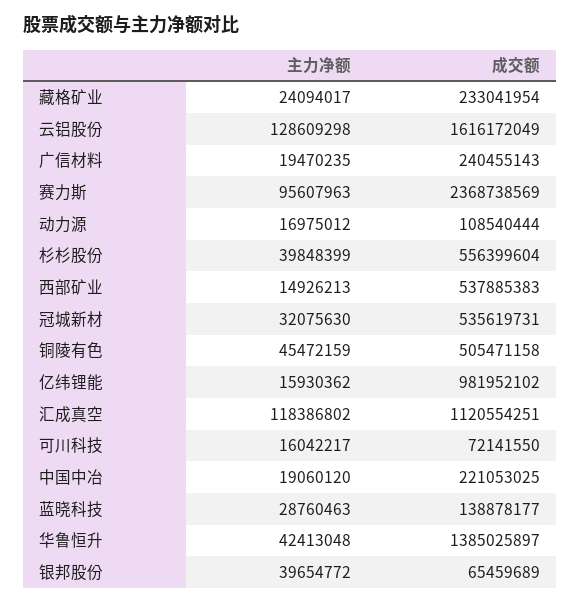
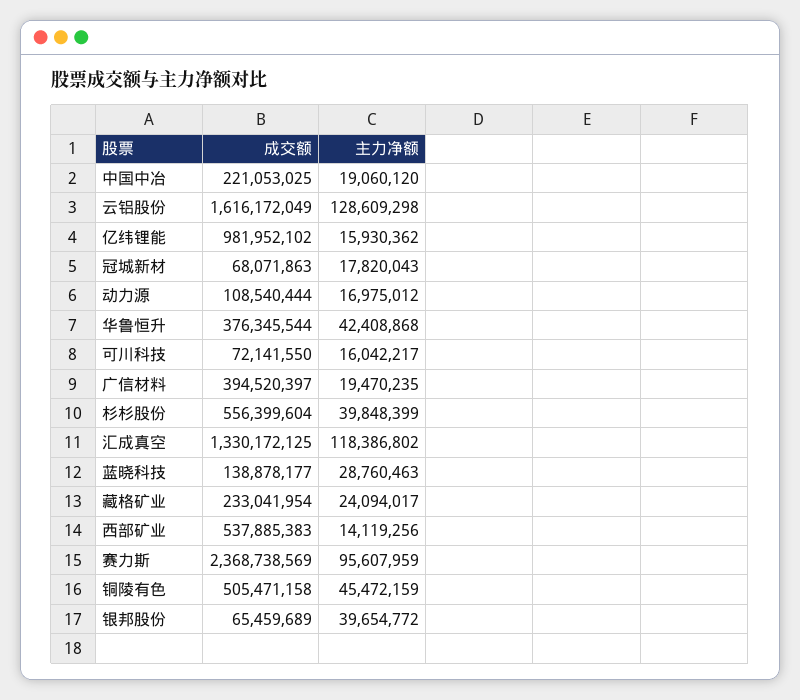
  {
    "主力净额": {
      "藏格矿业": 24094017,
      "云铝股份": 128609298,
      "广信材料": 19470235,
-     "赛力斯": 95607963,
+     "赛力斯": 95607959,
      "动力源": 16975012,
      "杉杉股份": 39848399,
-     "西部矿业": 14926213,
+     "西部矿业": 14119256,
-     "冠城新材": 32075630,
+     "冠城新材": 17820043,
      "铜陵有色": 45472159,
      "亿纬锂能": 15930362,
      "汇成真空": 118386802,
      "可川科技": 16042217,
      "中国中冶": 19060120,
      "蓝晓科技": 28760463,
-     "华鲁恒升": 42413048,
+     "华鲁恒升": 42408868,
      "银邦股份": 39654772
    },
    "成交额": {
      "藏格矿业": 233041954,
      "云铝股份": 1616172049,
-     "广信材料": 240455143,
+     "广信材料": 394520397,
      "赛力斯": 2368738569,
      "动力源": 108540444,
      "杉杉股份": 556399604,
      "西部矿业": 537885383,
-     "冠城新材": 535619731,
+     "冠城新材": 68071863,
      "铜陵有色": 505471158,
      "亿纬锂能": 981952102,
-     "汇成真空": 1120554251,
+     "汇成真空": 1330172125,
      "可川科技": 72141550,
      "中国中冶": 221053025,
      "蓝晓科技": 138878177,
-     "华鲁恒升": 1385025897,
+     "华鲁恒升": 376345544,
      "银邦股份": 65459689
    }
  }

